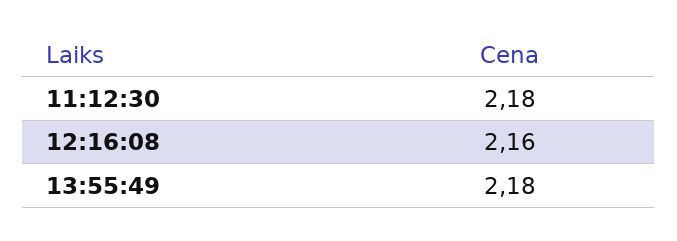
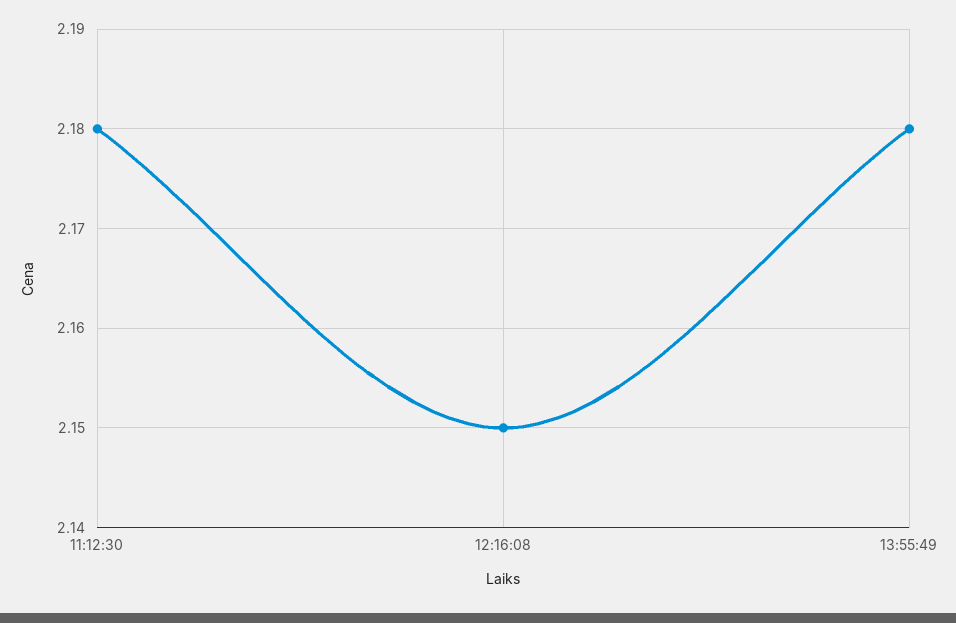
  {
    "11:12:30": 2.18,
-   "12:16:08": 2.16,
+   "12:16:08": 2.15,
    "13:55:49": 2.18
  }

